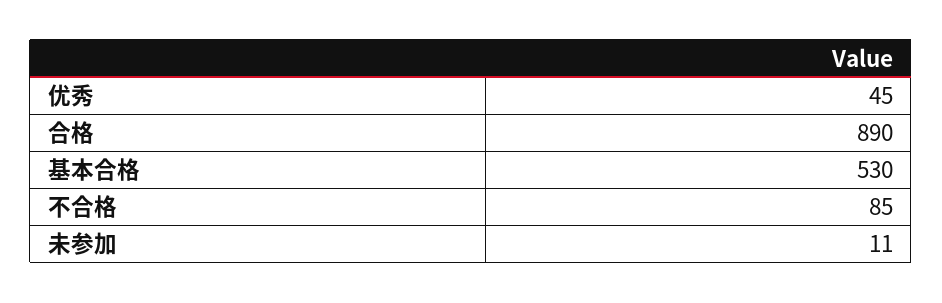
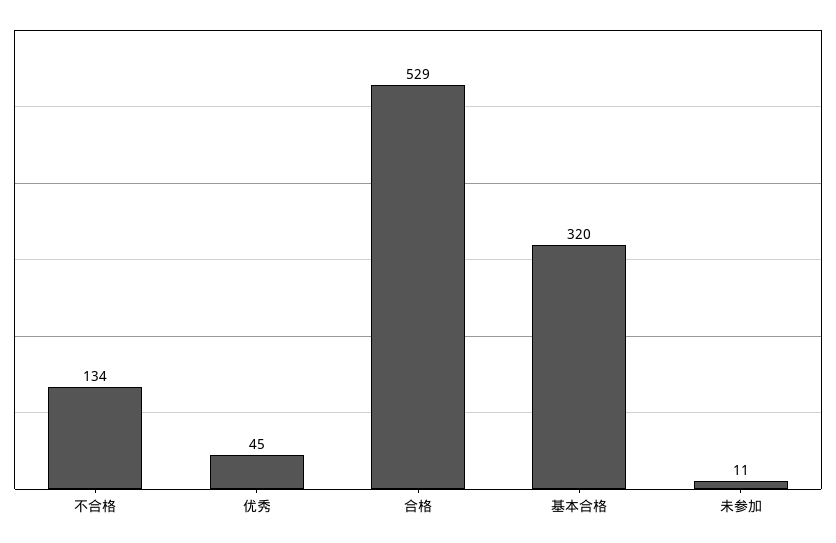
  {
    "优秀": 45,
-   "合格": 890,
+   "合格": 529,
-   "基本合格": 530,
+   "基本合格": 320,
-   "不合格": 85,
+   "不合格": 134,
    "未参加": 11
  }

